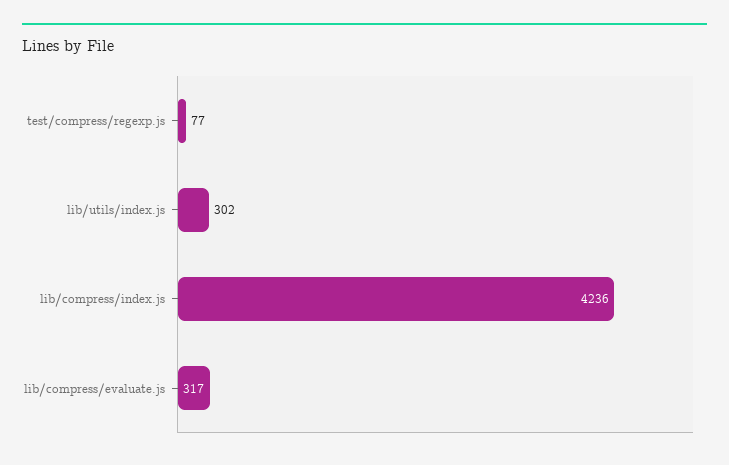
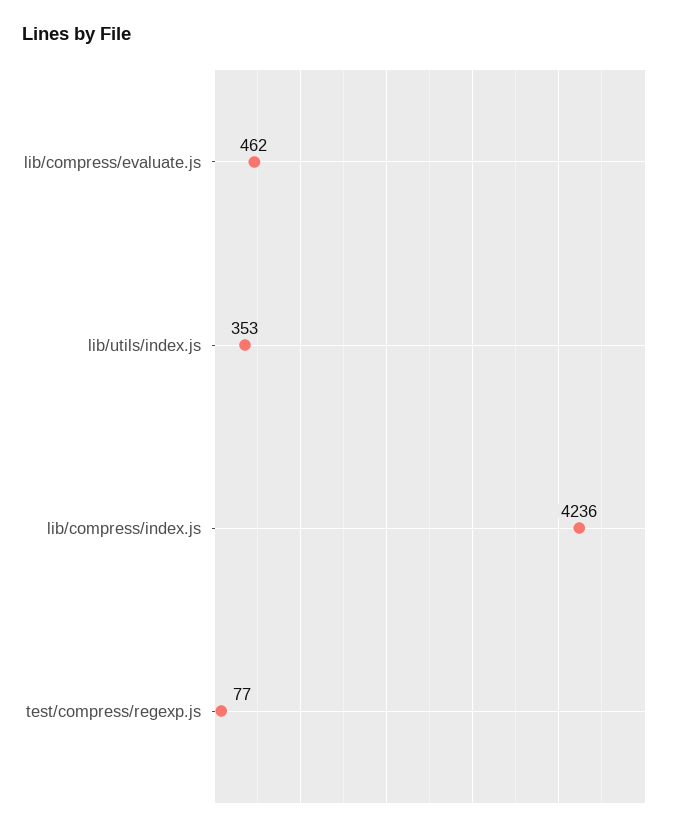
  {
    "test/compress/regexp.js": 77,
-   "lib/utils/index.js": 302,
+   "lib/utils/index.js": 353,
    "lib/compress/index.js": 4236,
-   "lib/compress/evaluate.js": 317
+   "lib/compress/evaluate.js": 462
  }

